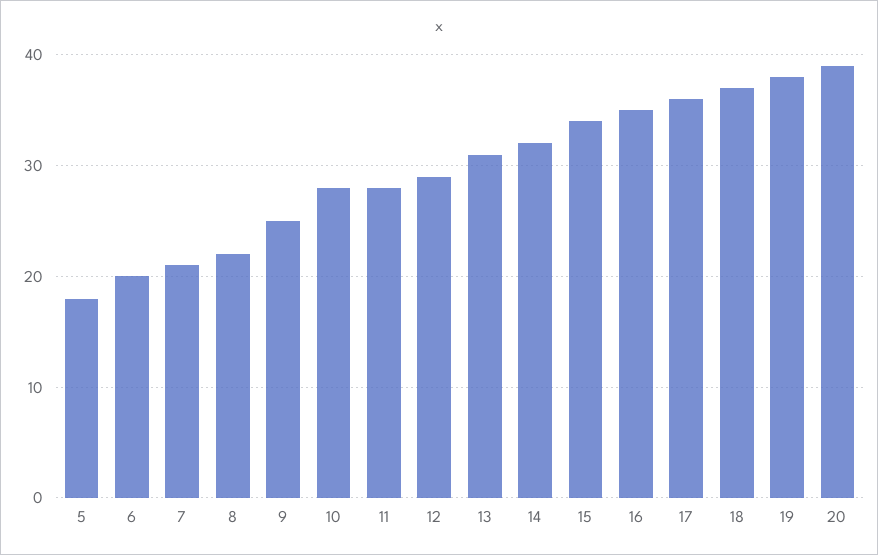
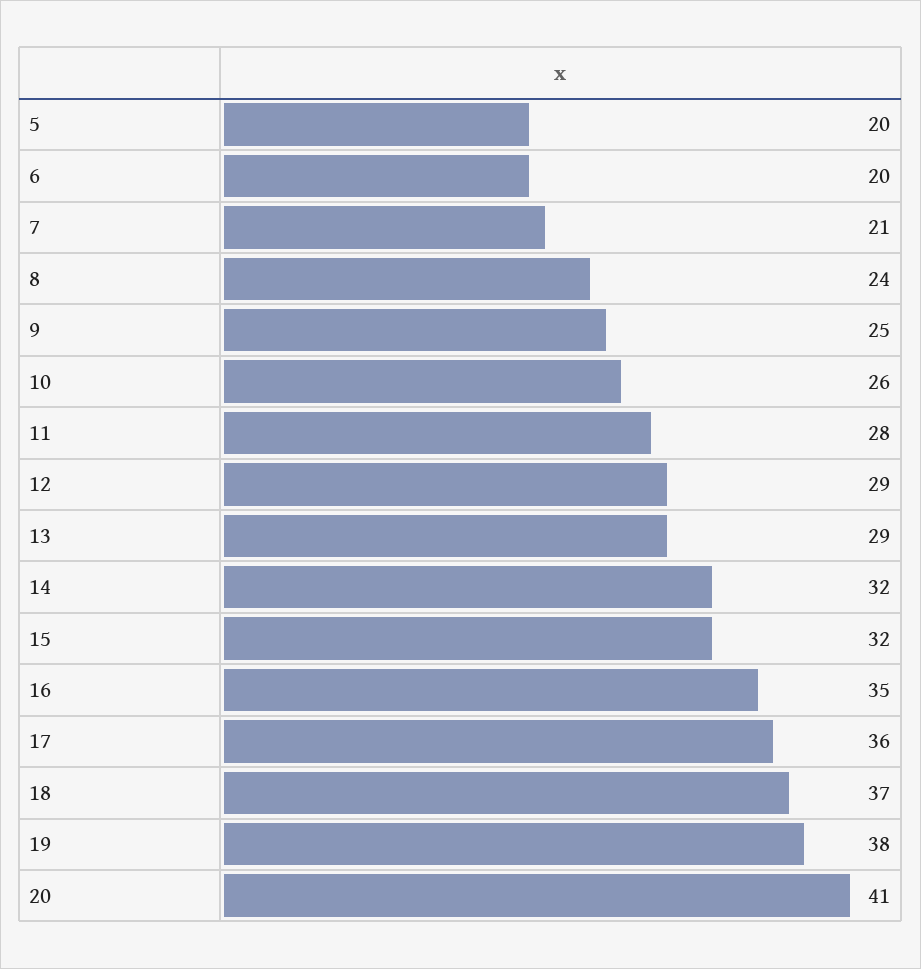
  {
-   "5": 18,
+   "5": 20,
    "6": 20,
    "7": 21,
-   "8": 22,
+   "8": 24,
    "9": 25,
-   "10": 28,
+   "10": 26,
    "11": 28,
    "12": 29,
-   "13": 31,
+   "13": 29,
    "14": 32,
-   "15": 34,
+   "15": 32,
    "16": 35,
    "17": 36,
    "18": 37,
    "19": 38,
-   "20": 39
+   "20": 41
  }

